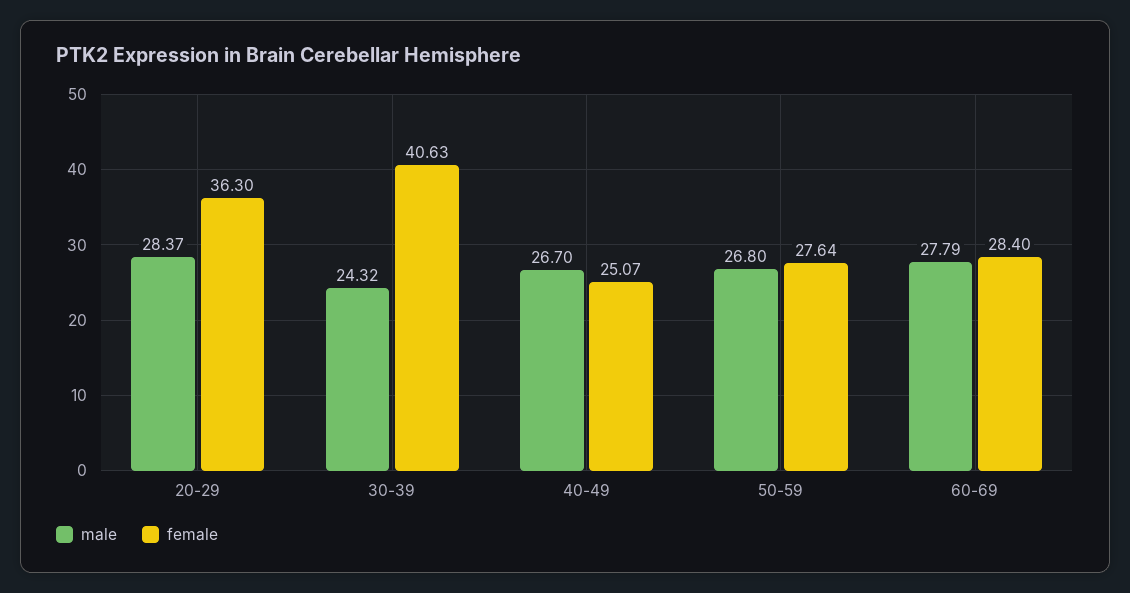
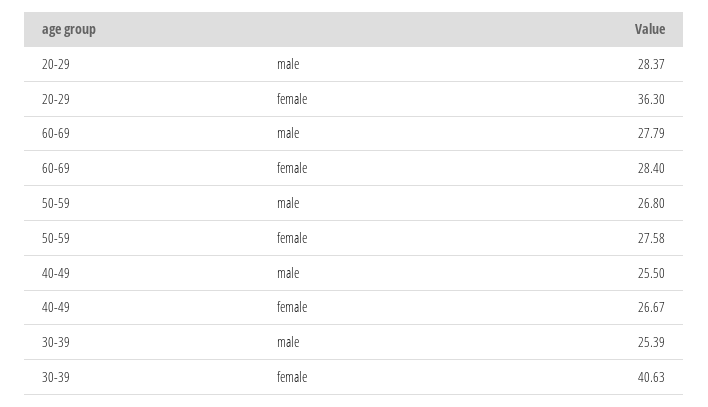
  {
    "male": {
      "20-29": 28.37,
-     "30-39": 24.32,
+     "30-39": 25.39,
-     "40-49": 26.7,
+     "40-49": 25.5,
      "50-59": 26.8,
      "60-69": 27.79
    },
    "female": {
      "20-29": 36.3,
      "30-39": 40.63,
-     "40-49": 25.07,
+     "40-49": 26.67,
-     "50-59": 27.64,
+     "50-59": 27.58,
      "60-69": 28.4
    }
  }

